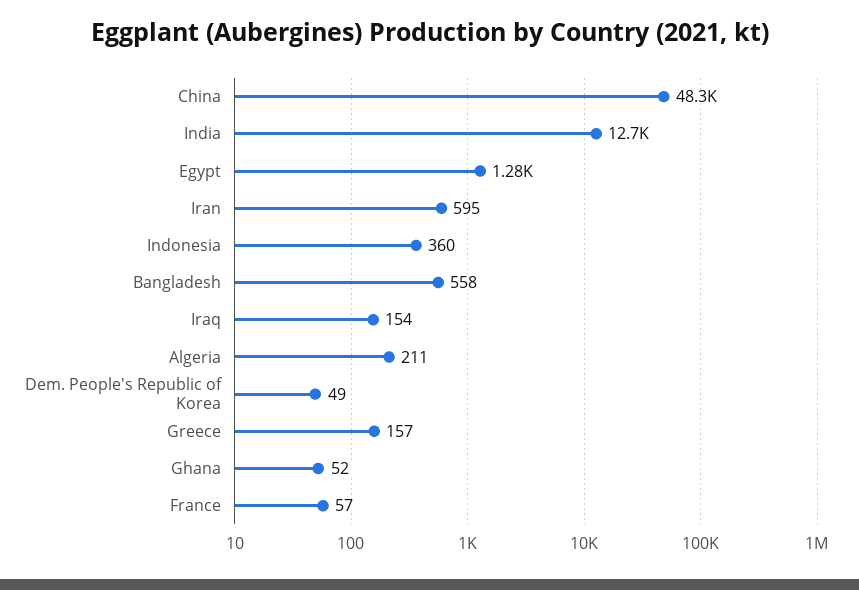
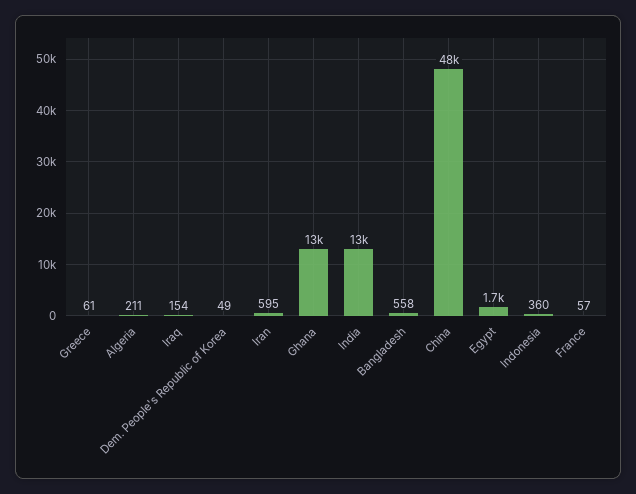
  {
    "China": 48300,
    "India": 12700,
-   "Egypt": 1280,
+   "Egypt": 1700,
    "Iran": 595,
    "Indonesia": 360,
    "Bangladesh": 558,
    "Iraq": 154,
    "Algeria": 211,
    "Dem. People's Republic of Korea": 49,
-   "Greece": 157,
+   "Greece": 61,
-   "Ghana": 52,
+   "Ghana": 13000,
    "France": 57
  }

